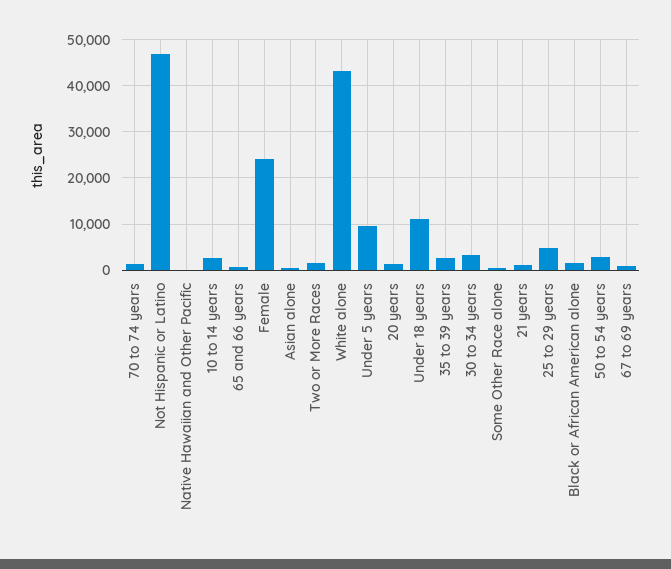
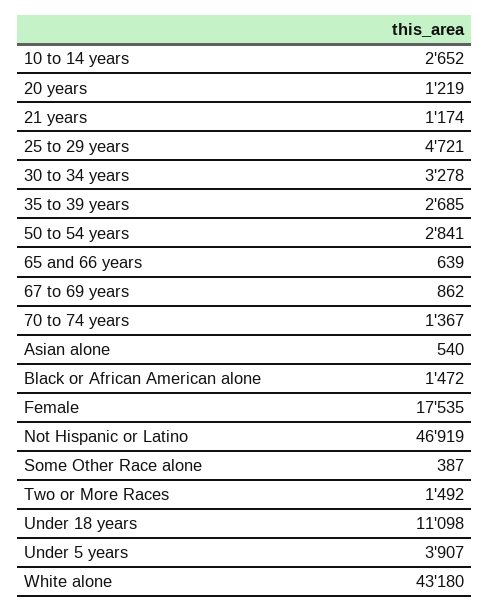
  {
    "70 to 74 years": 1367,
    "Not Hispanic or Latino": 46919,
-   "Native Hawaiian and Other Pacific": 0,
    "10 to 14 years": 2652,
    "65 and 66 years": 639,
-   "Female": 24000,
+   "Female": 17535,
    "Asian alone": 540,
    "Two or More Races": 1492,
    "White alone": 43180,
-   "Under 5 years": 10000,
+   "Under 5 years": 3907,
    "20 years": 1219,
    "Under 18 years": 11098,
    "35 to 39 years": 2685,
    "30 to 34 years": 3278,
    "Some Other Race alone": 387,
    "21 years": 1174,
    "25 to 29 years": 4721,
    "Black or African American alone": 1472,
    "50 to 54 years": 2841,
    "67 to 69 years": 862
  }

